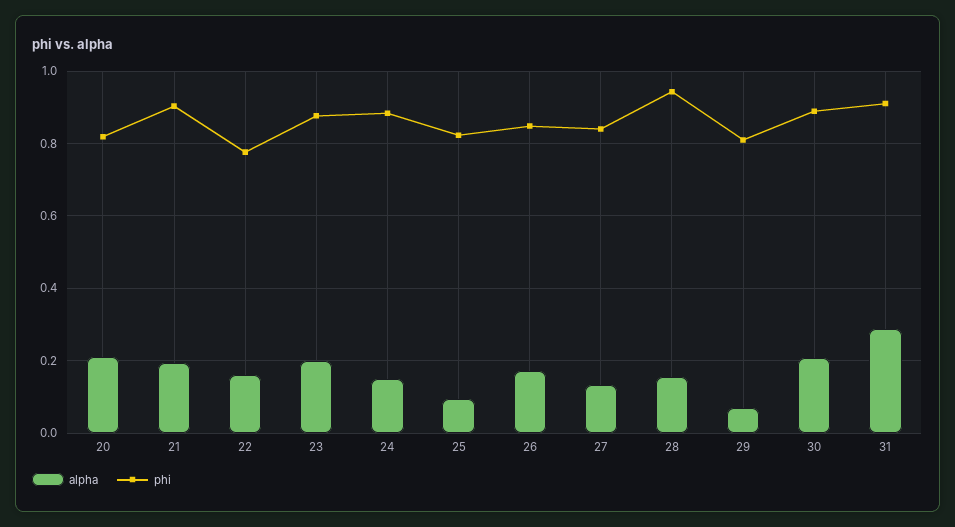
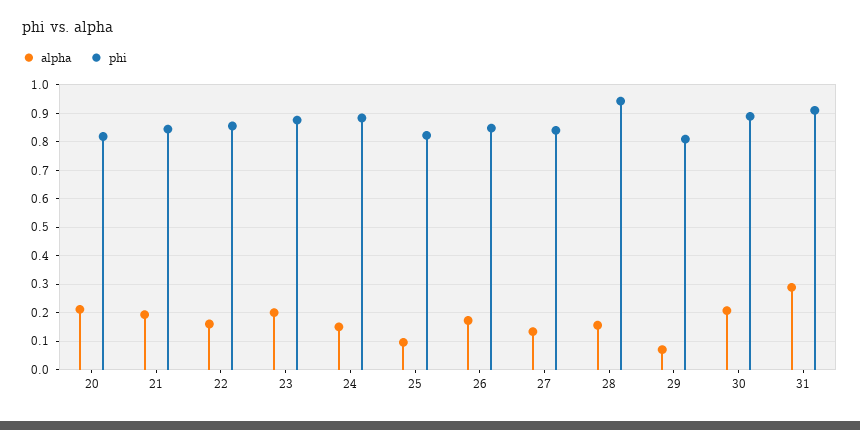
  {
    "alpha": {
      "20": 0.22,
      "21": 0.2,
      "22": 0.16,
      "23": 0.2,
      "24": 0.14,
      "25": 0.1,
      "26": 0.18,
      "27": 0.14,
      "28": 0.16,
      "29": 0.06,
      "30": 0.2,
      "31": 0.28
    },
    "phi": {
      "20": 0.82,
-     "21": 0.9,
+     "21": 0.85,
-     "22": 0.78,
+     "22": 0.85,
      "23": 0.88,
      "24": 0.88,
      "25": 0.82,
      "26": 0.84,
      "27": 0.84,
      "28": 0.94,
      "29": 0.8,
      "30": 0.88,
      "31": 0.92
    }
  }

